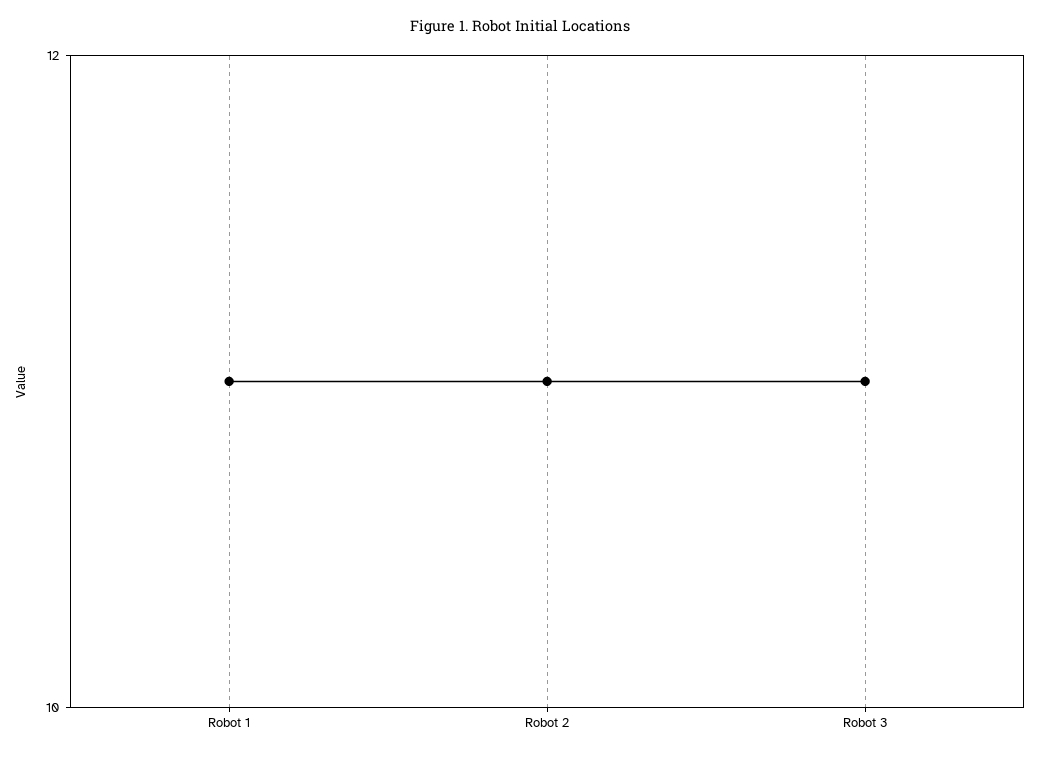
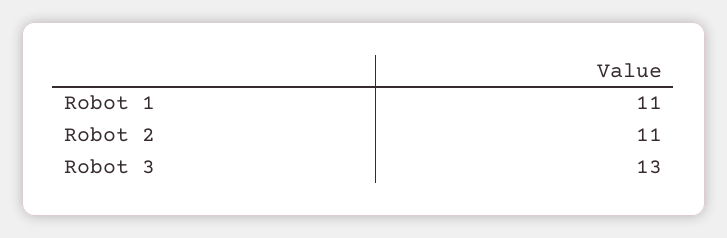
  {
    "Robot 1": 11,
    "Robot 2": 11,
-   "Robot 3": 11
+   "Robot 3": 13
  }

